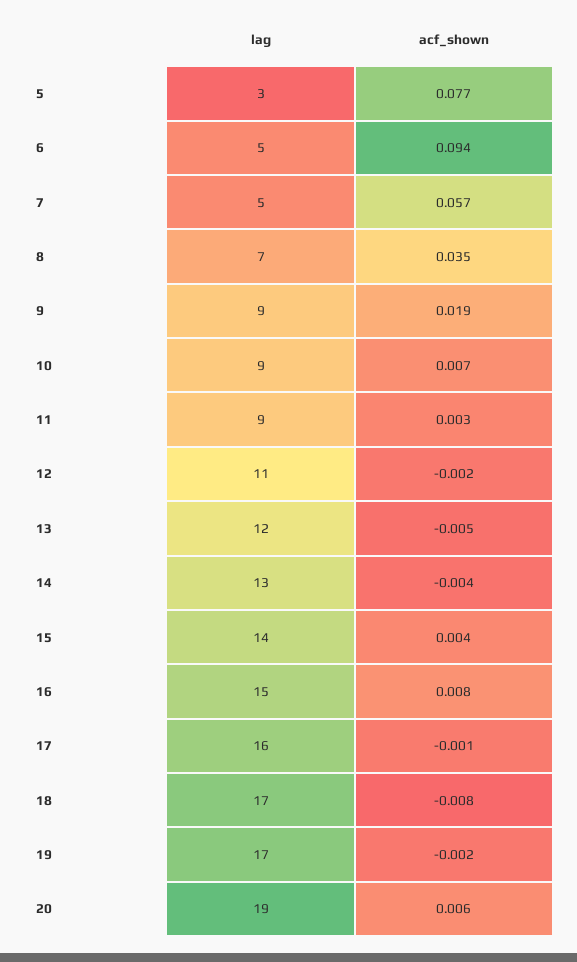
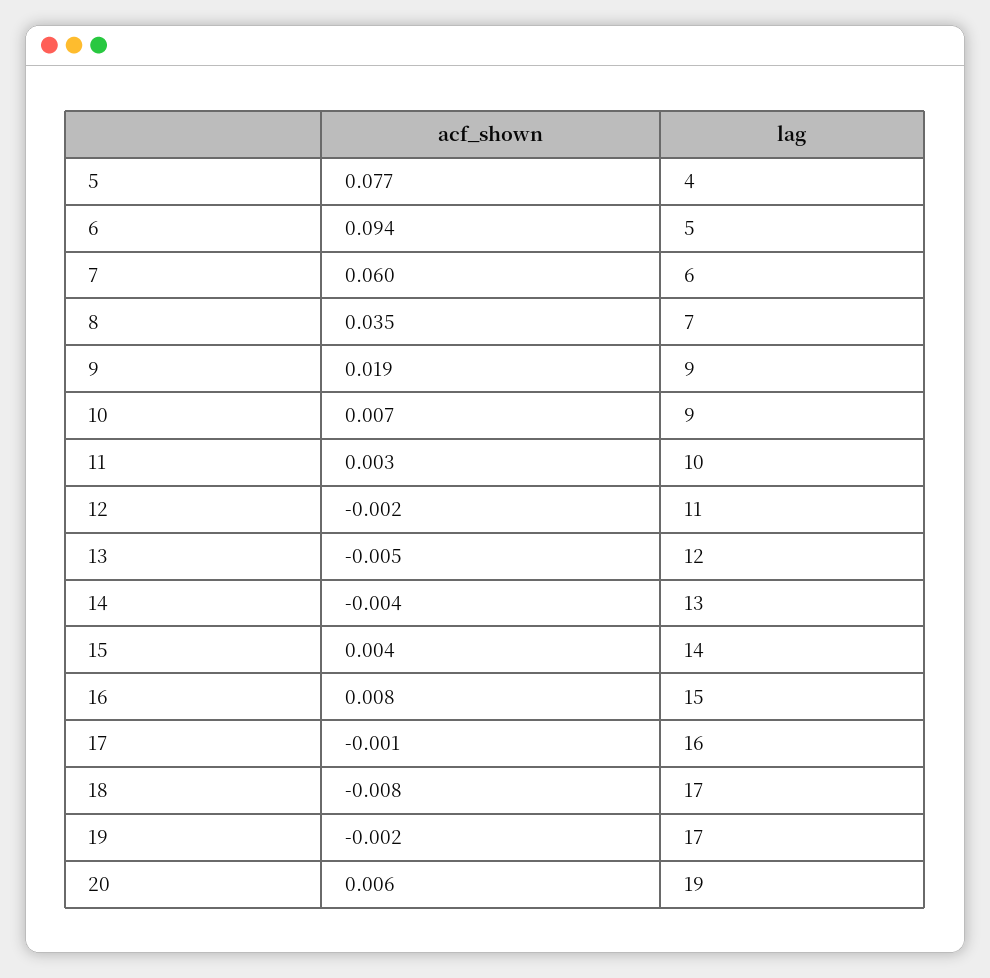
  {
    "lag": {
-     "5": 3,
+     "5": 4,
      "6": 5,
-     "7": 5,
+     "7": 6,
      "8": 7,
      "9": 9,
      "10": 9,
-     "11": 9,
+     "11": 10,
      "12": 11,
      "13": 12,
      "14": 13,
      "15": 14,
      "16": 15,
      "17": 16,
      "18": 17,
      "19": 17,
      "20": 19
    },
    "acf_shown": {
      "5": 0.077,
      "6": 0.094,
-     "7": 0.057,
+     "7": 0.06,
      "8": 0.035,
      "9": 0.019,
      "10": 0.007,
      "11": 0.003,
      "12": -0.002,
      "13": -0.005,
      "14": -0.004,
      "15": 0.004,
      "16": 0.008,
      "17": -0.001,
      "18": -0.008,
      "19": -0.002,
      "20": 0.006
    }
  }

